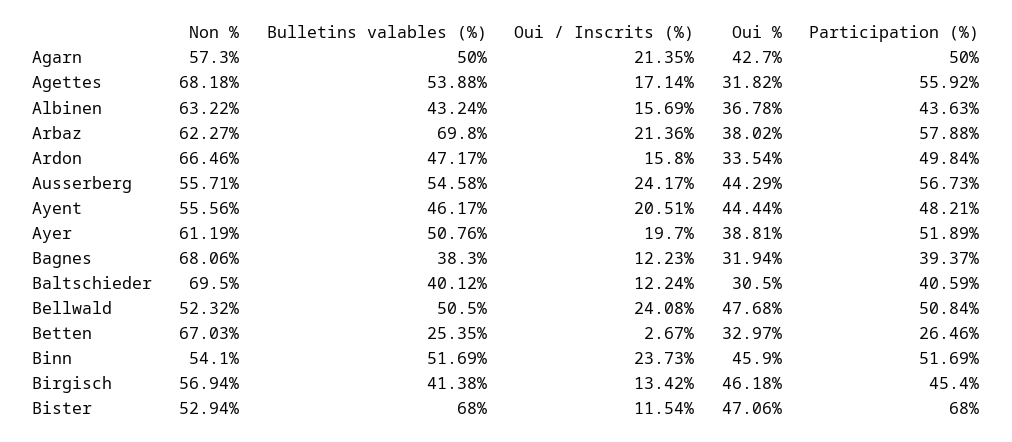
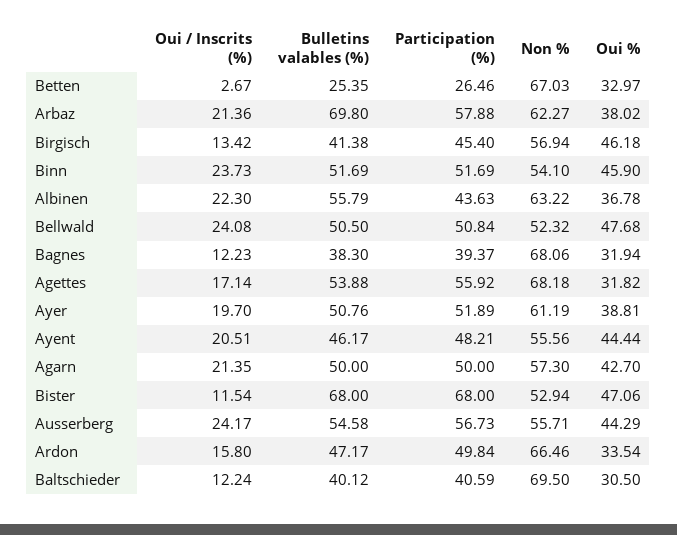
  {
    "Non %": {
      "Agarn": 57.3,
      "Agettes": 68.18,
      "Albinen": 63.22,
      "Arbaz": 62.27,
      "Ardon": 66.46,
      "Ausserberg": 55.71,
      "Ayent": 55.56,
      "Ayer": 61.19,
      "Bagnes": 68.06,
      "Baltschieder": 69.5,
      "Bellwald": 52.32,
      "Betten": 67.03,
      "Binn": 54.1,
      "Birgisch": 56.94,
      "Bister": 52.94
    },
    "Bulletins valables (%)": {
      "Agarn": 50,
      "Agettes": 53.88,
-     "Albinen": 43.24,
+     "Albinen": 55.79,
      "Arbaz": 69.8,
      "Ardon": 47.17,
      "Ausserberg": 54.58,
      "Ayent": 46.17,
      "Ayer": 50.76,
      "Bagnes": 38.3,
      "Baltschieder": 40.12,
      "Bellwald": 50.5,
      "Betten": 25.35,
      "Binn": 51.69,
      "Birgisch": 41.38,
      "Bister": 68
    },
    "Oui / Inscrits (%)": {
      "Agarn": 21.35,
      "Agettes": 17.14,
-     "Albinen": 15.69,
+     "Albinen": 22.3,
      "Arbaz": 21.36,
      "Ardon": 15.8,
      "Ausserberg": 24.17,
      "Ayent": 20.51,
      "Ayer": 19.7,
      "Bagnes": 12.23,
      "Baltschieder": 12.24,
      "Bellwald": 24.08,
      "Betten": 2.67,
      "Binn": 23.73,
      "Birgisch": 13.42,
      "Bister": 11.54
    },
    "Oui %": {
      "Agarn": 42.7,
      "Agettes": 31.82,
      "Albinen": 36.78,
      "Arbaz": 38.02,
      "Ardon": 33.54,
      "Ausserberg": 44.29,
      "Ayent": 44.44,
      "Ayer": 38.81,
      "Bagnes": 31.94,
      "Baltschieder": 30.5,
      "Bellwald": 47.68,
      "Betten": 32.97,
      "Binn": 45.9,
      "Birgisch": 46.18,
      "Bister": 47.06
    },
    "Participation (%)": {
      "Agarn": 50,
      "Agettes": 55.92,
      "Albinen": 43.63,
      "Arbaz": 57.88,
      "Ardon": 49.84,
      "Ausserberg": 56.73,
      "Ayent": 48.21,
      "Ayer": 51.89,
      "Bagnes": 39.37,
      "Baltschieder": 40.59,
      "Bellwald": 50.84,
      "Betten": 26.46,
      "Binn": 51.69,
      "Birgisch": 45.4,
      "Bister": 68
    }
  }

